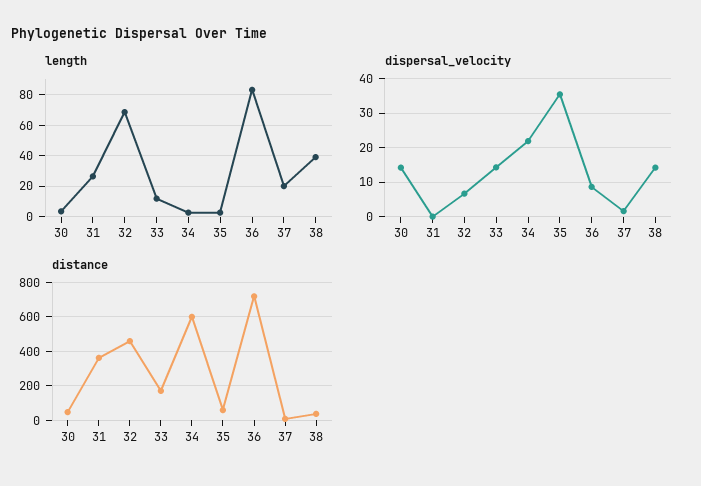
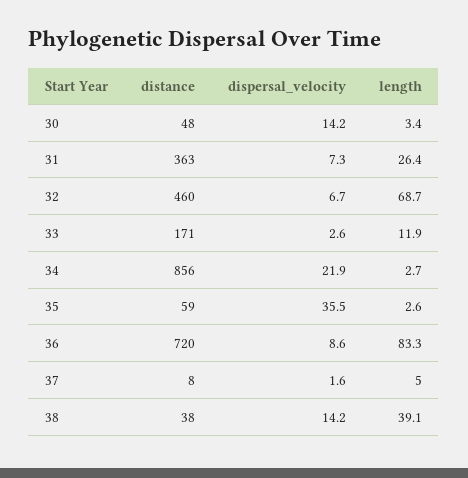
  {
    "length": {
      "30": 3.4,
      "31": 26.4,
      "32": 68.7,
      "33": 11.9,
      "34": 2.7,
      "35": 2.6,
      "36": 83.3,
-     "37": 20,
+     "37": 5,
      "38": 39.1
    },
    "dispersal_velocity": {
      "30": 14.2,
-     "31": 0,
+     "31": 7.3,
      "32": 6.7,
-     "33": 14,
+     "33": 2.6,
      "34": 21.9,
      "35": 35.5,
      "36": 8.6,
      "37": 1.6,
      "38": 14.2
    },
    "distance": {
      "30": 48,
      "31": 363,
      "32": 460,
      "33": 171,
-     "34": 600,
+     "34": 856,
      "35": 59,
      "36": 720,
      "37": 8,
      "38": 38
    }
  }

